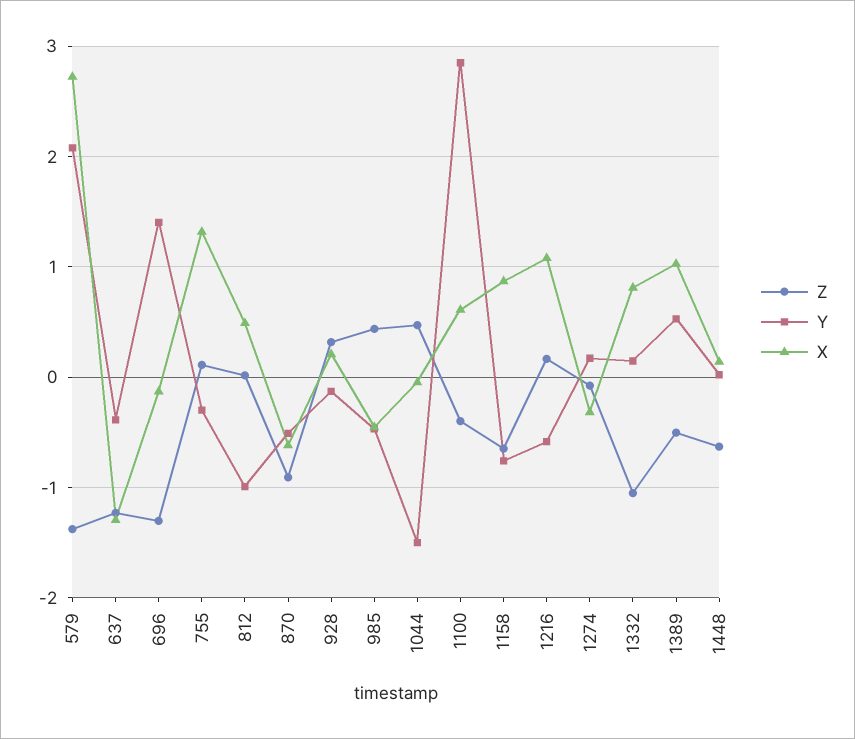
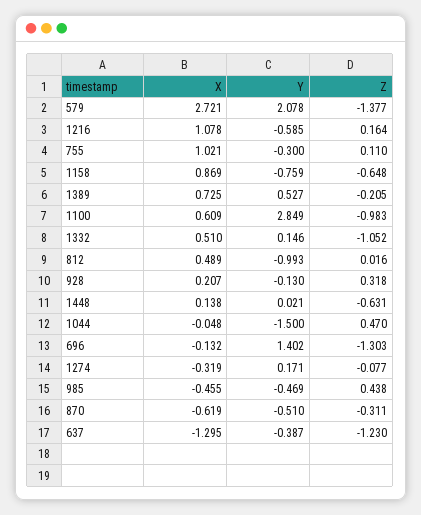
  {
    "Z": {
      "579": -1.377,
      "637": -1.23,
      "696": -1.303,
      "755": 0.11,
      "812": 0.016,
-     "870": -0.9,
+     "870": -0.311,
      "928": 0.318,
      "985": 0.438,
      "1044": 0.47,
-     "1100": -0.4,
+     "1100": -0.983,
      "1158": -0.648,
      "1216": 0.164,
      "1274": -0.077,
      "1332": -1.052,
-     "1389": -0.5,
+     "1389": -0.205,
      "1448": -0.631
    },
    "Y": {
      "579": 2.078,
      "637": -0.387,
      "696": 1.402,
      "755": -0.3,
      "812": -0.993,
      "870": -0.51,
      "928": -0.13,
      "985": -0.469,
      "1044": -1.5,
      "1100": 2.849,
      "1158": -0.759,
      "1216": -0.585,
      "1274": 0.171,
      "1332": 0.146,
      "1389": 0.527,
      "1448": 0.021
    },
    "X": {
      "579": 2.721,
      "637": -1.295,
      "696": -0.132,
-     "755": 1.3,
+     "755": 1.021,
      "812": 0.489,
      "870": -0.619,
      "928": 0.207,
      "985": -0.455,
      "1044": -0.048,
      "1100": 0.609,
      "1158": 0.869,
      "1216": 1.078,
      "1274": -0.319,
-     "1332": 0.8,
+     "1332": 0.51,
-     "1389": 1,
+     "1389": 0.725,
      "1448": 0.138
    }
  }

